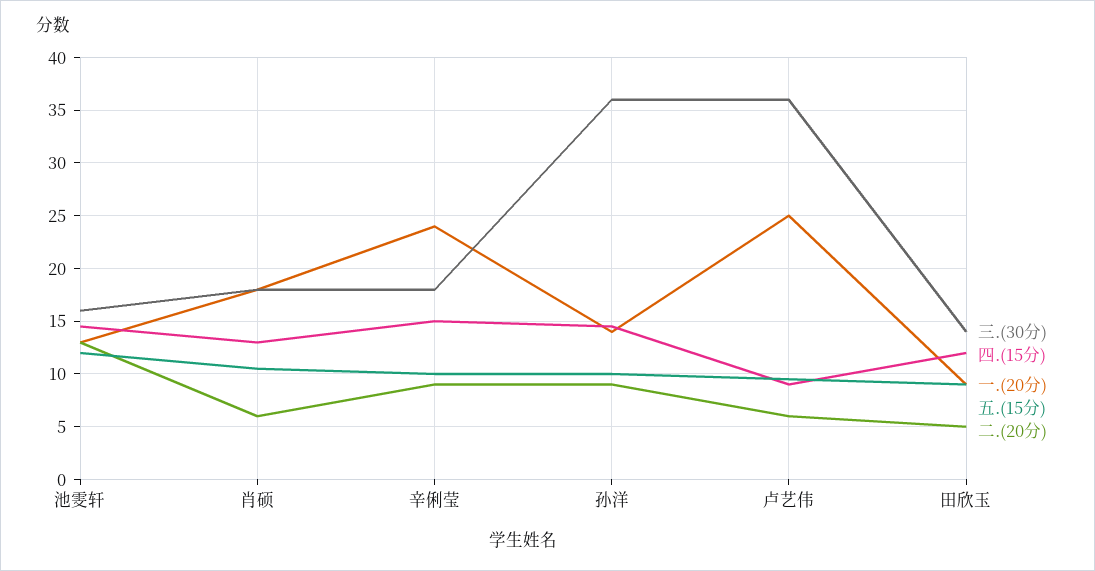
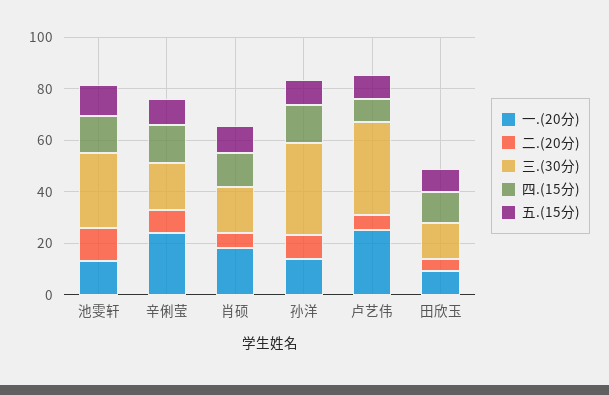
  {
    "三.(30分)": {
-     "池雯轩": 16,
+     "池雯轩": 30,
      "肖硕": 18,
      "辛俐莹": 18,
      "孙洋": 36,
      "卢艺伟": 36,
      "田欣玉": 14
    },
    "四.(15分)": {
      "池雯轩": 15,
      "肖硕": 13,
      "辛俐莹": 15,
      "孙洋": 15,
      "卢艺伟": 9,
      "田欣玉": 12
    },
    "一.(20分)": {
      "池雯轩": 13,
      "肖硕": 18,
      "辛俐莹": 24,
      "孙洋": 14,
      "卢艺伟": 25,
      "田欣玉": 9
    },
    "五.(15分)": {
      "池雯轩": 12,
      "肖硕": 11,
      "辛俐莹": 10,
      "孙洋": 10,
      "卢艺伟": 10,
      "田欣玉": 9
    },
    "二.(20分)": {
      "池雯轩": 13,
      "肖硕": 6,
      "辛俐莹": 9,
      "孙洋": 9,
      "卢艺伟": 6,
      "田欣玉": 5
    }
  }

